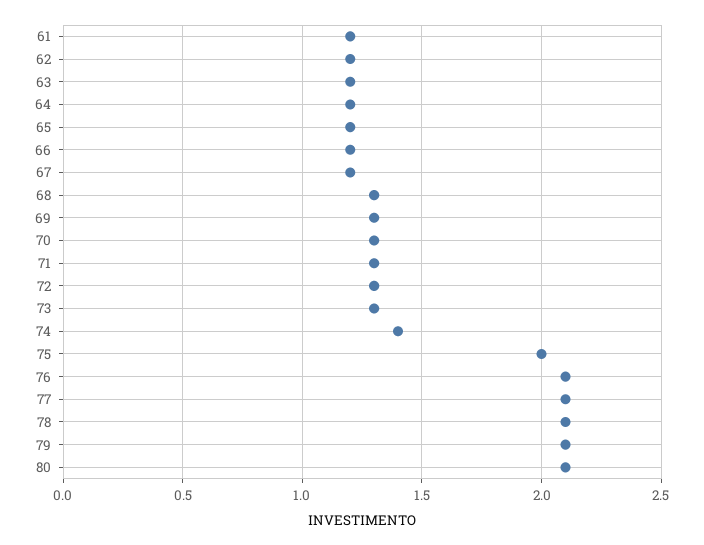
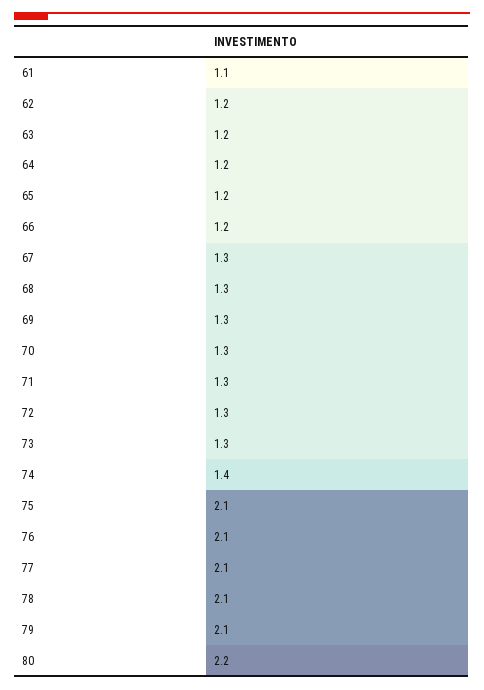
  {
-   "61": 1.2,
+   "61": 1.1,
    "62": 1.2,
    "63": 1.2,
    "64": 1.2,
    "65": 1.2,
    "66": 1.2,
-   "67": 1.2,
+   "67": 1.3,
    "68": 1.3,
    "69": 1.3,
    "70": 1.3,
    "71": 1.3,
    "72": 1.3,
    "73": 1.3,
    "74": 1.4,
-   "75": 2,
+   "75": 2.1,
    "76": 2.1,
    "77": 2.1,
    "78": 2.1,
    "79": 2.1,
-   "80": 2.1
+   "80": 2.2
  }

